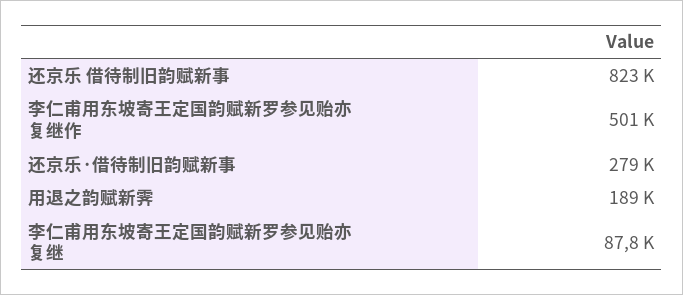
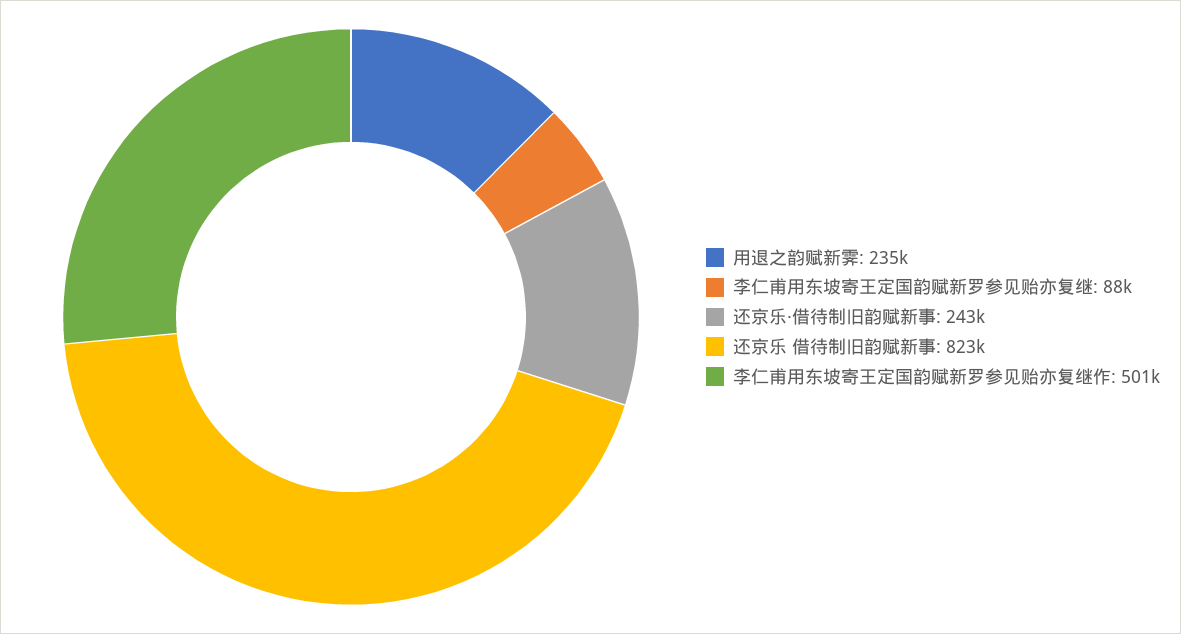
  {
    "还京乐 借待制旧韵赋新事": 823000,
    "李仁甫用东坡寄王定国韵赋新罗参见贻亦复继作": 501000,
-   "还京乐·借待制旧韵赋新事": 279000,
+   "还京乐·借待制旧韵赋新事": 243000,
-   "用退之韵赋新霁": 189000,
+   "用退之韵赋新霁": 235000,
    "李仁甫用东坡寄王定国韵赋新罗参见贻亦复继": 87800
  }

